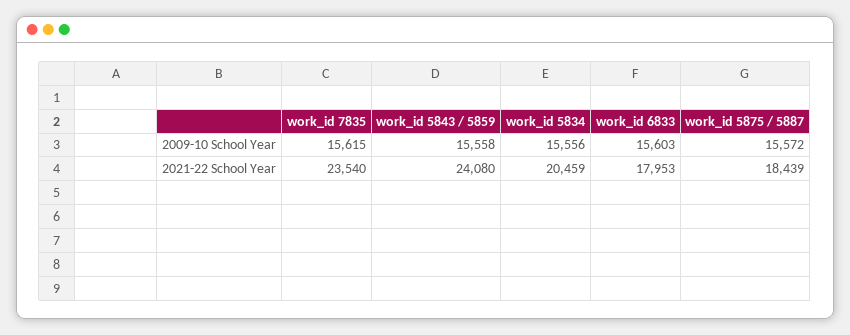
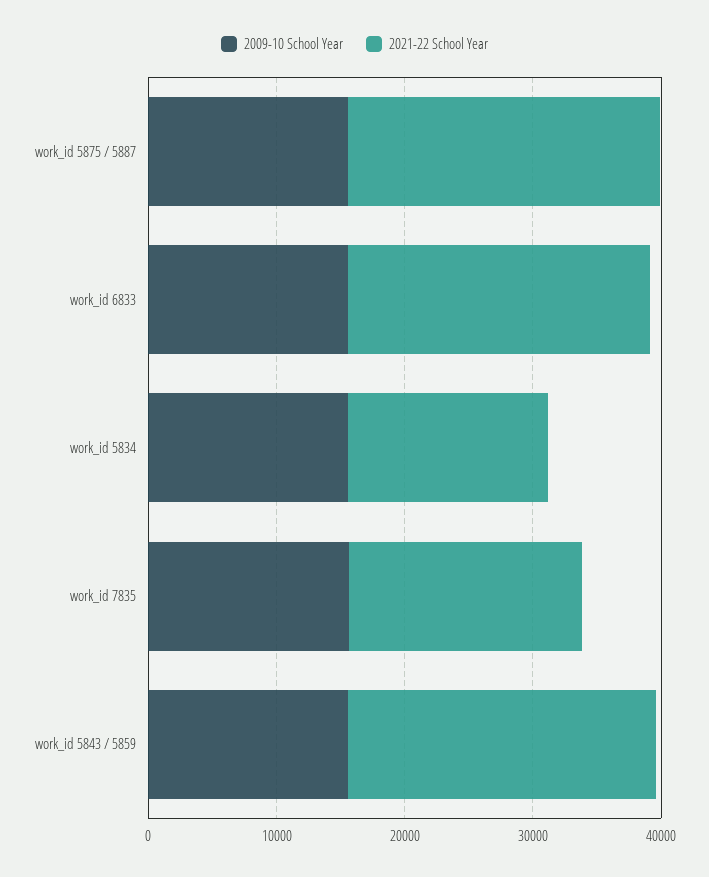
  {
    "2009-10 School Year": {
      "work_id 7835": 15615,
      "work_id 5843 / 5859": 15558,
      "work_id 5834": 15556,
      "work_id 6833": 15603,
      "work_id 5875 / 5887": 15572
    },
    "2021-22 School Year": {
-     "work_id 7835": 23540,
+     "work_id 7835": 18000,
      "work_id 5843 / 5859": 24080,
-     "work_id 5834": 20459,
+     "work_id 5834": 16000,
-     "work_id 6833": 17953,
+     "work_id 6833": 24000,
-     "work_id 5875 / 5887": 18439
+     "work_id 5875 / 5887": 24000
    }
  }

